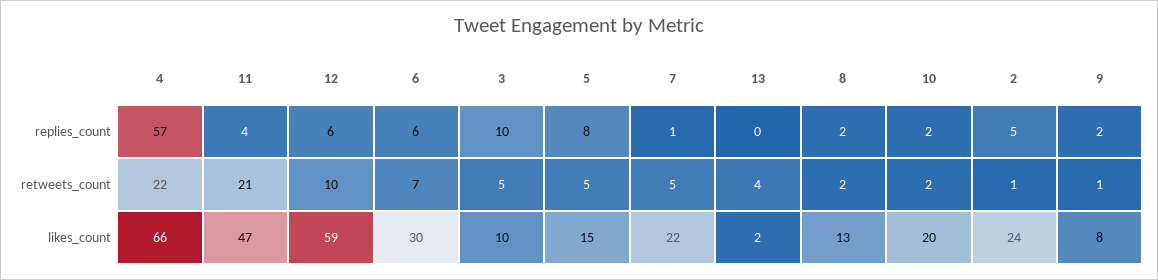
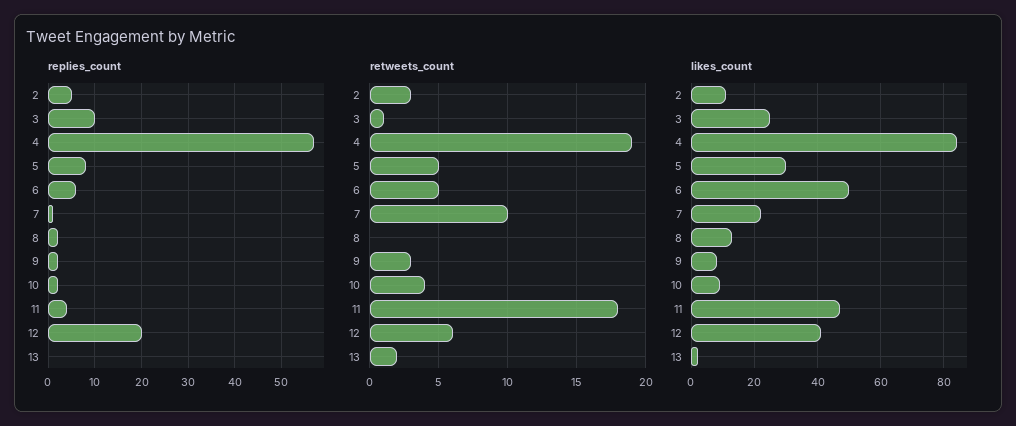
  {
    "replies_count": {
      "4": 57,
      "11": 4,
-     "12": 6,
+     "12": 20,
      "6": 6,
      "3": 10,
      "5": 8,
      "7": 1,
      "13": 0,
      "8": 2,
      "10": 2,
      "2": 5,
      "9": 2
    },
    "retweets_count": {
-     "4": 22,
+     "4": 19,
-     "11": 21,
+     "11": 18,
-     "12": 10,
+     "12": 6,
-     "6": 7,
+     "6": 5,
-     "3": 5,
+     "3": 1,
      "5": 5,
-     "7": 5,
+     "7": 10,
-     "13": 4,
+     "13": 2,
-     "8": 2,
+     "8": 0,
-     "10": 2,
+     "10": 4,
-     "2": 1,
+     "2": 3,
-     "9": 1
+     "9": 3
    },
    "likes_count": {
-     "4": 66,
+     "4": 85,
      "11": 47,
-     "12": 59,
+     "12": 40,
-     "6": 30,
+     "6": 50,
-     "3": 10,
+     "3": 25,
-     "5": 15,
+     "5": 30,
      "7": 22,
      "13": 2,
      "8": 13,
-     "10": 20,
+     "10": 10,
-     "2": 24,
+     "2": 10,
      "9": 8
    }
  }

